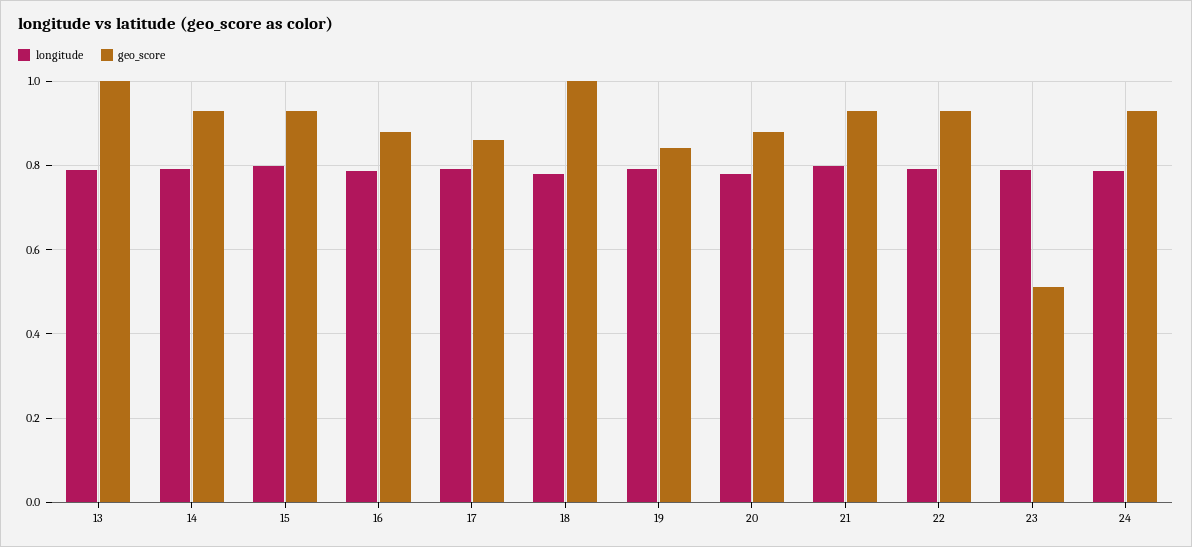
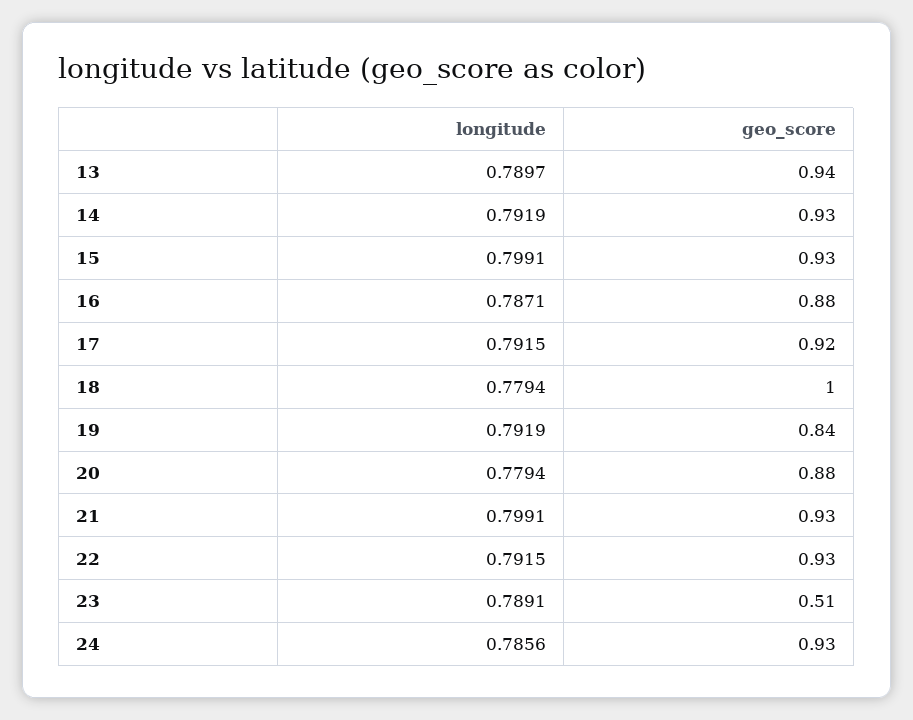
  {
    "longitude": {
      "13": 0.7897,
      "14": 0.7919,
      "15": 0.7991,
      "16": 0.7871,
      "17": 0.7915,
      "18": 0.7794,
      "19": 0.7919,
      "20": 0.7794,
      "21": 0.7991,
      "22": 0.7915,
      "23": 0.7891,
      "24": 0.7856
    },
    "geo_score": {
-     "13": 1,
+     "13": 0.94,
      "14": 0.93,
      "15": 0.93,
      "16": 0.88,
-     "17": 0.86,
+     "17": 0.92,
      "18": 1,
      "19": 0.84,
      "20": 0.88,
      "21": 0.93,
      "22": 0.93,
      "23": 0.51,
      "24": 0.93
    }
  }

